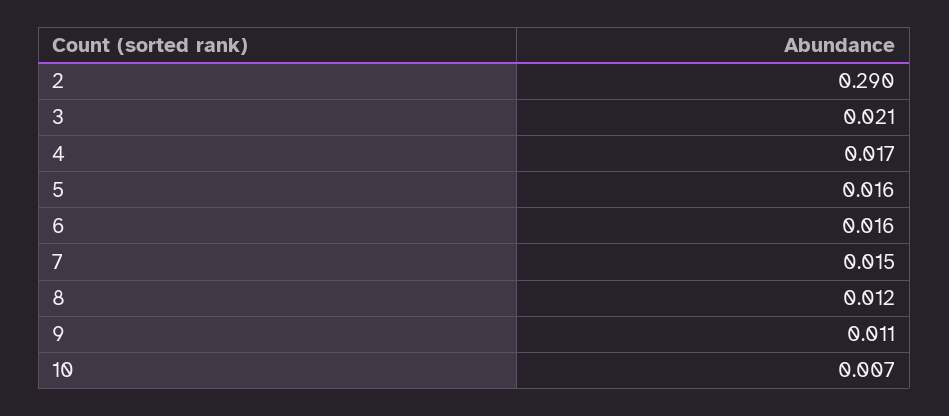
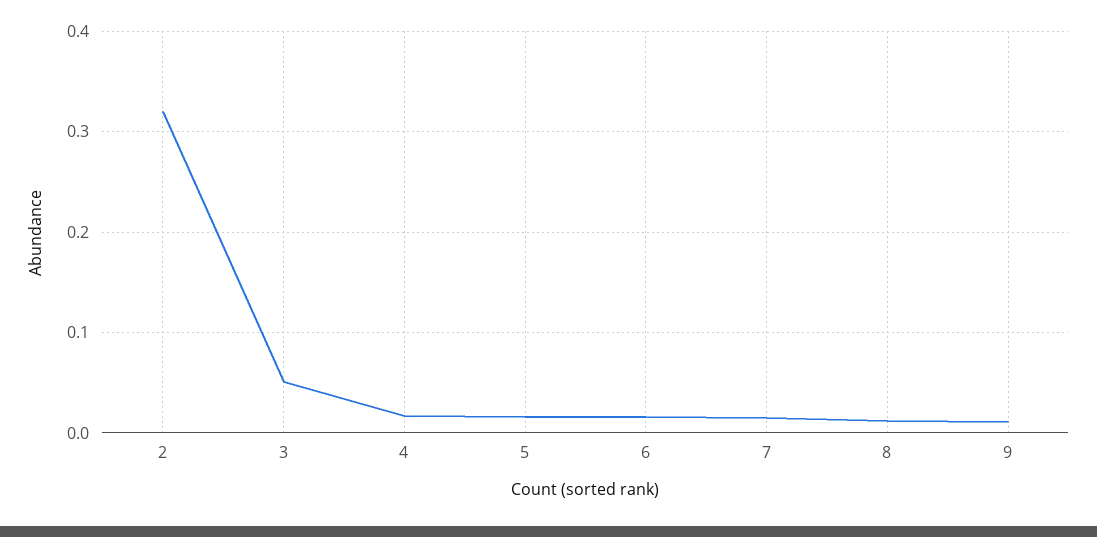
  {
-   "2": 0.29,
+   "2": 0.32,
-   "3": 0.021,
+   "3": 0.05,
    "4": 0.017,
    "5": 0.016,
    "6": 0.016,
    "7": 0.015,
    "8": 0.012,
-   "9": 0.011,
+   "9": 0.011
-   "10": 0.007
  }

